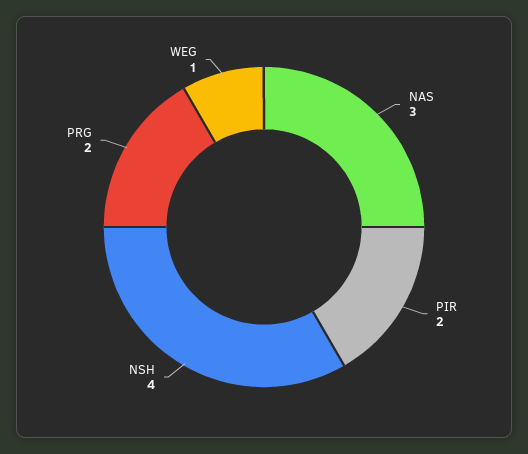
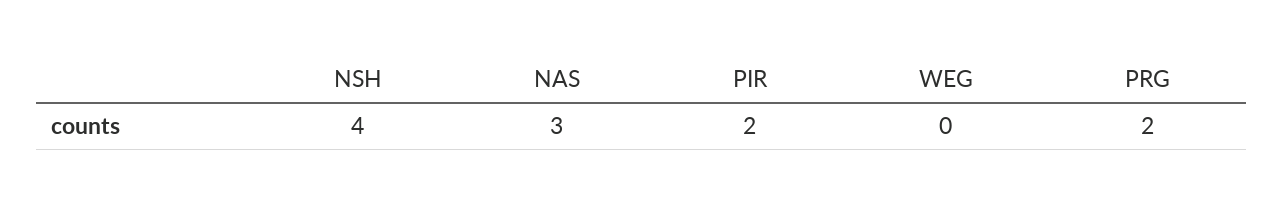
  {
    "NAS": 3,
    "PIR": 2,
    "NSH": 4,
    "PRG": 2,
-   "WEG": 1
+   "WEG": 0
  }

